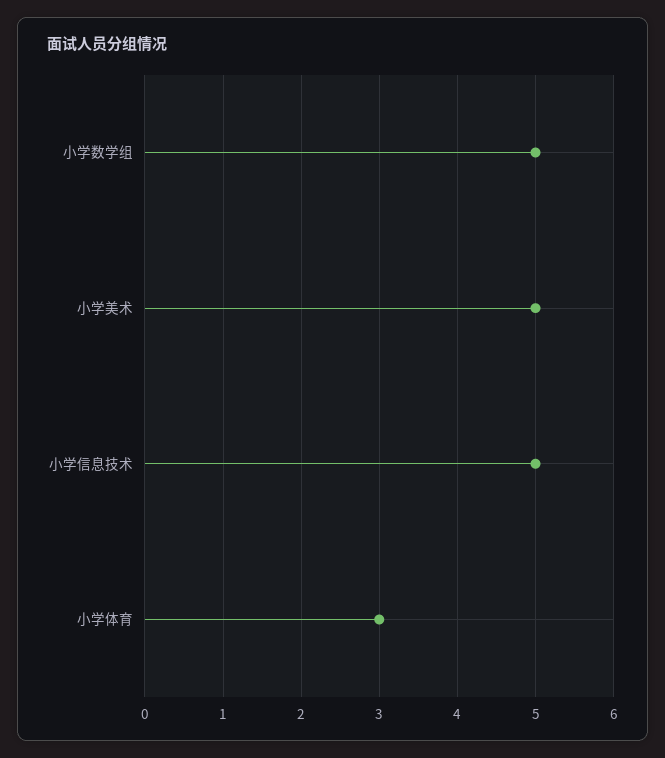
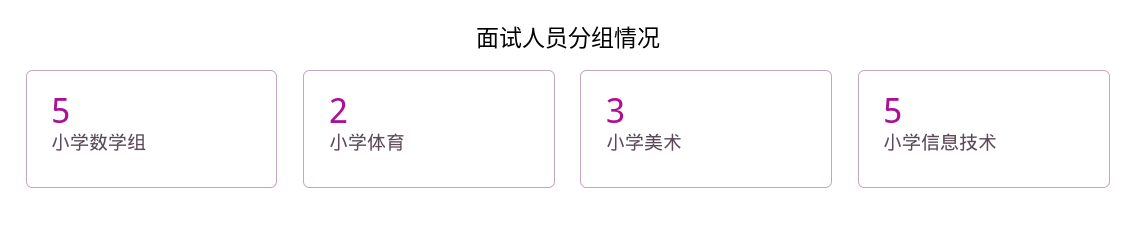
  {
    "小学数学组": 5,
-   "小学美术": 5,
+   "小学美术": 3,
    "小学信息技术": 5,
-   "小学体育": 3
+   "小学体育": 2
  }

